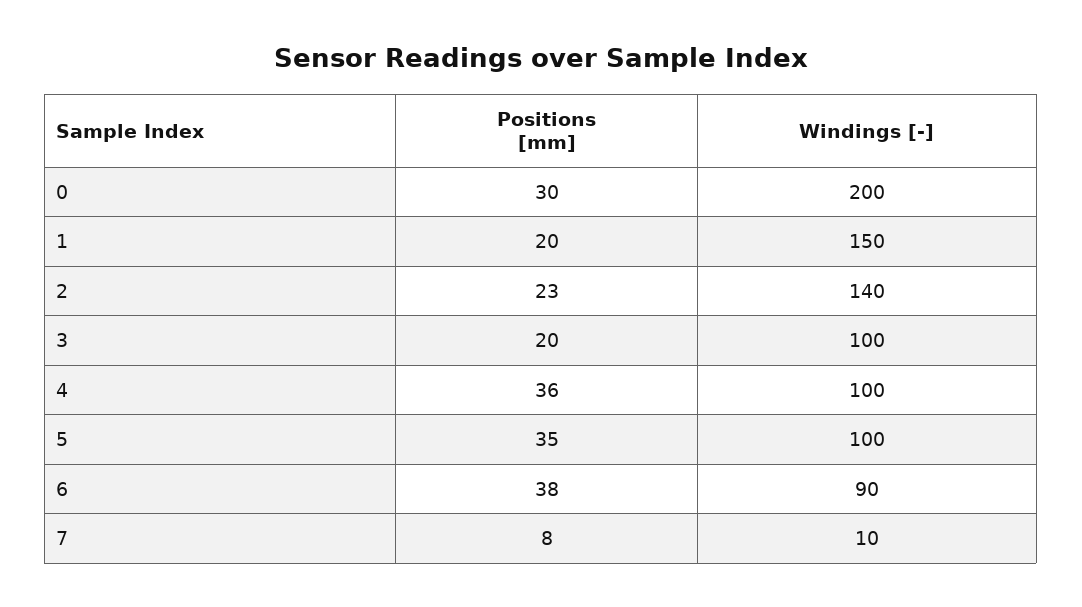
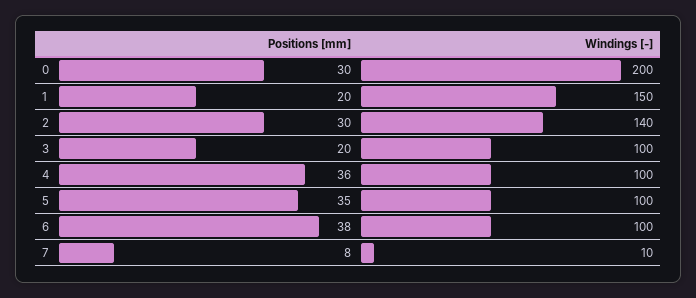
  {
    "Positions [mm]": {
      "0": 30,
      "1": 20,
-     "2": 23,
+     "2": 30,
      "3": 20,
      "4": 36,
      "5": 35,
      "6": 38,
      "7": 8
    },
    "Windings [-]": {
      "0": 200,
      "1": 150,
      "2": 140,
      "3": 100,
      "4": 100,
      "5": 100,
-     "6": 90,
+     "6": 100,
      "7": 10
    }
  }

